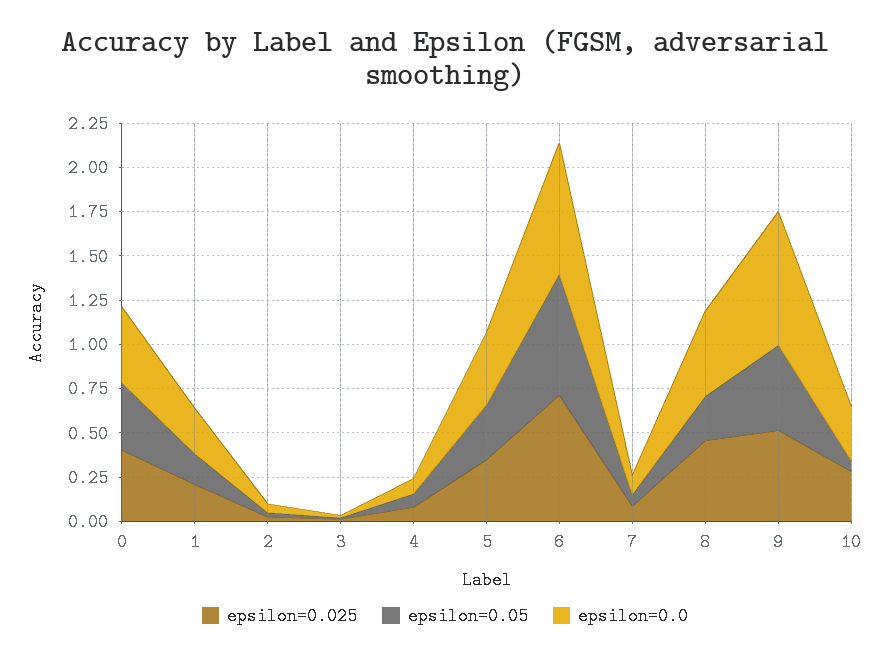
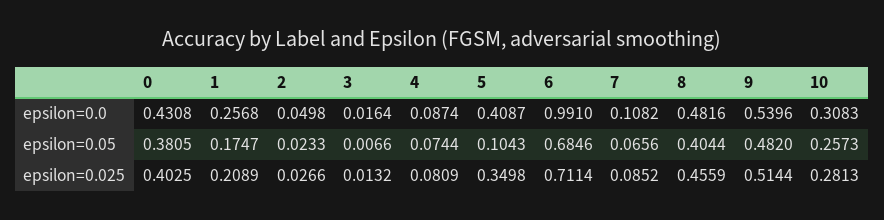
  {
    "epsilon=0.025": {
      "0": 0.4025,
      "1": 0.2089,
      "2": 0.0266,
      "3": 0.0132,
      "4": 0.0809,
      "5": 0.3498,
      "6": 0.7114,
      "7": 0.0852,
      "8": 0.4559,
      "9": 0.5144,
      "10": 0.2813
    },
    "epsilon=0.05": {
      "0": 0.3805,
      "1": 0.1747,
      "2": 0.0233,
      "3": 0.0066,
      "4": 0.0744,
-     "5": 0.3,
+     "5": 0.1043,
      "6": 0.6846,
      "7": 0.0656,
-     "8": 0.25,
+     "8": 0.4044,
      "9": 0.482,
-     "10": 0.05
+     "10": 0.2573
    },
    "epsilon=0.0": {
      "0": 0.4308,
      "1": 0.2568,
      "2": 0.0498,
      "3": 0.0164,
      "4": 0.0874,
      "5": 0.4087,
-     "6": 0.75,
+     "6": 0.991,
      "7": 0.1082,
      "8": 0.4816,
-     "9": 0.75,
+     "9": 0.5396,
      "10": 0.3083
    }
  }

